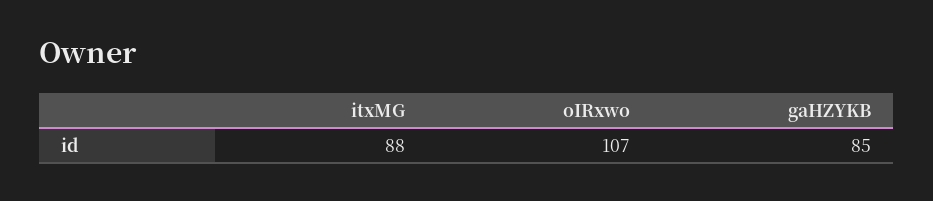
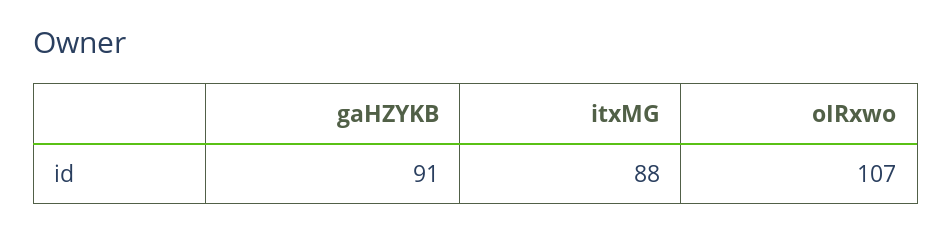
  {
    "itxMG": 88,
    "oIRxwo": 107,
-   "gaHZYKB": 85
+   "gaHZYKB": 91
  }

